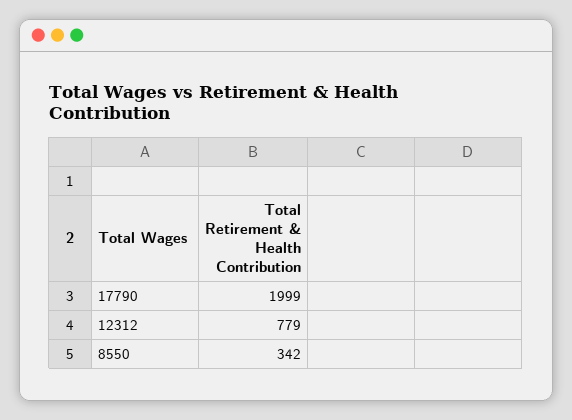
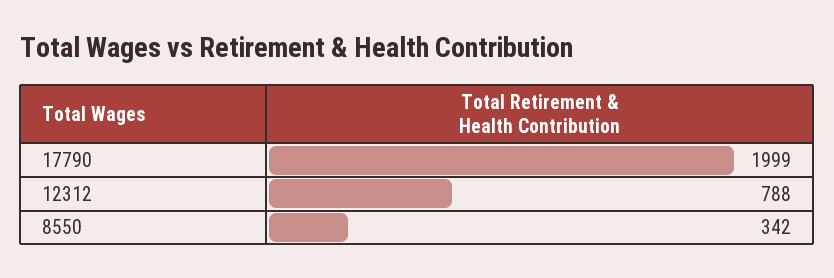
  {
    "17790": 1999,
-   "12312": 779,
+   "12312": 788,
    "8550": 342
  }

